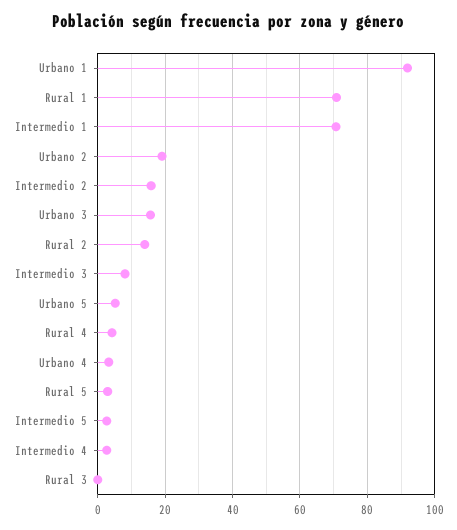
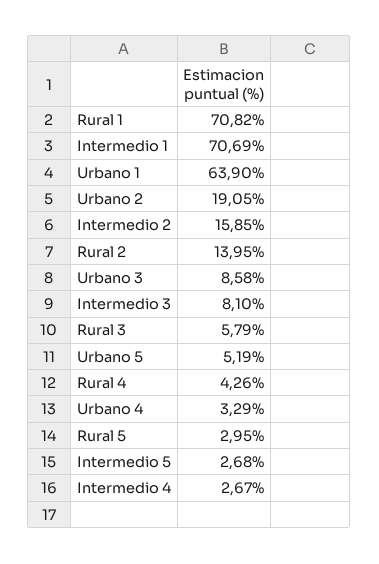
  {
-   "Urbano 1": 92,
+   "Urbano 1": 63.9,
    "Rural 1": 70.82,
    "Intermedio 1": 70.69,
    "Urbano 2": 19.05,
    "Intermedio 2": 15.85,
-   "Urbano 3": 16,
+   "Urbano 3": 8.58,
    "Rural 2": 13.95,
    "Intermedio 3": 8.1,
    "Urbano 5": 5.19,
    "Rural 4": 4.26,
    "Urbano 4": 3.29,
    "Rural 5": 2.95,
    "Intermedio 5": 2.68,
    "Intermedio 4": 2.67,
-   "Rural 3": 0
+   "Rural 3": 5.79
  }

